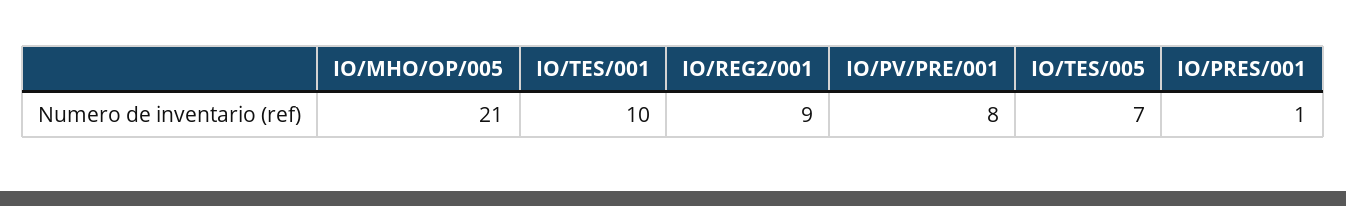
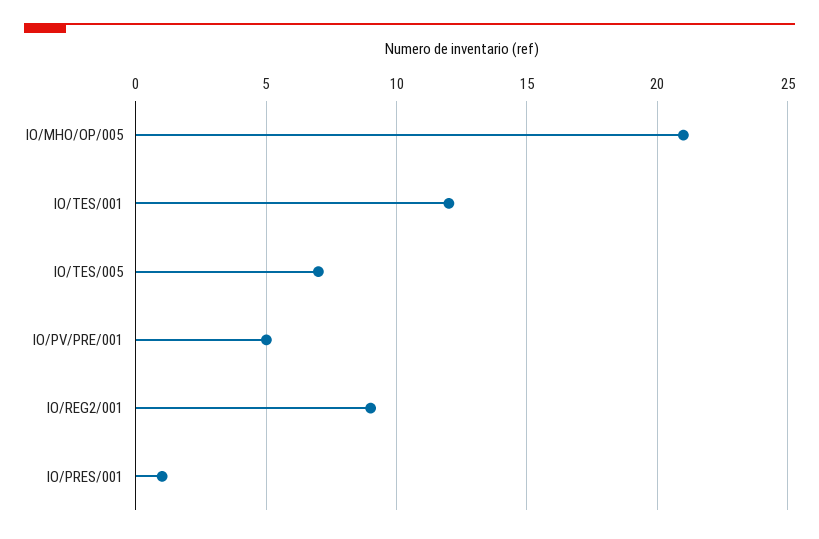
  {
    "IO/MHO/OP/005": 21,
-   "IO/TES/001": 10,
+   "IO/TES/001": 12,
    "IO/REG2/001": 9,
-   "IO/PV/PRE/001": 8,
+   "IO/PV/PRE/001": 5,
    "IO/TES/005": 7,
    "IO/PRES/001": 1
  }

